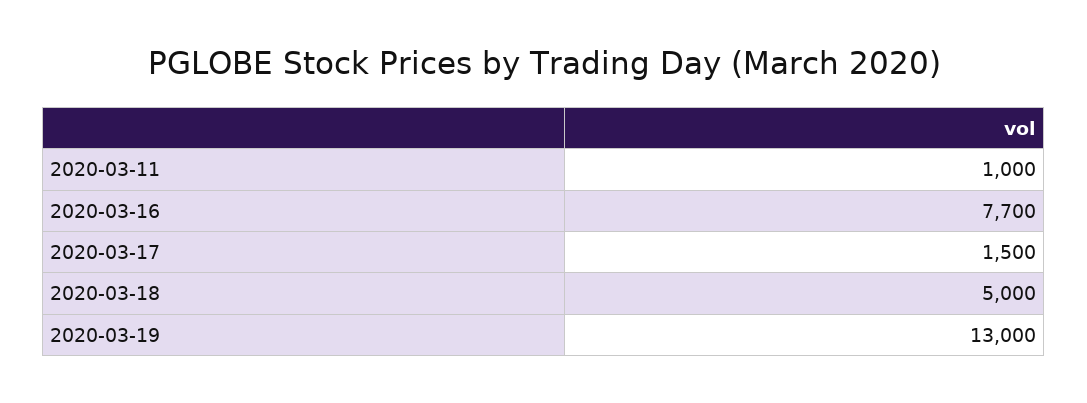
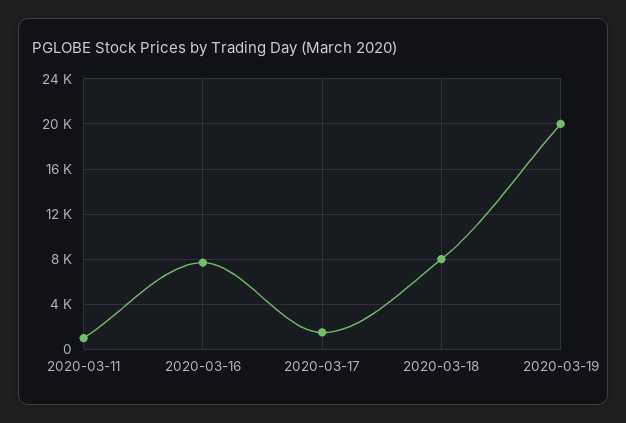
  {
    "2020-03-11": 1000,
    "2020-03-16": 7700,
    "2020-03-17": 1500,
-   "2020-03-18": 5000,
+   "2020-03-18": 8000,
-   "2020-03-19": 13000
+   "2020-03-19": 20000
  }

